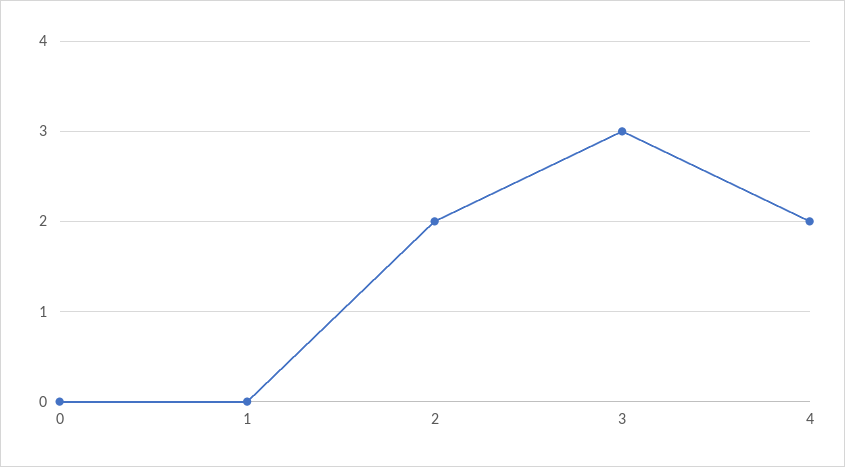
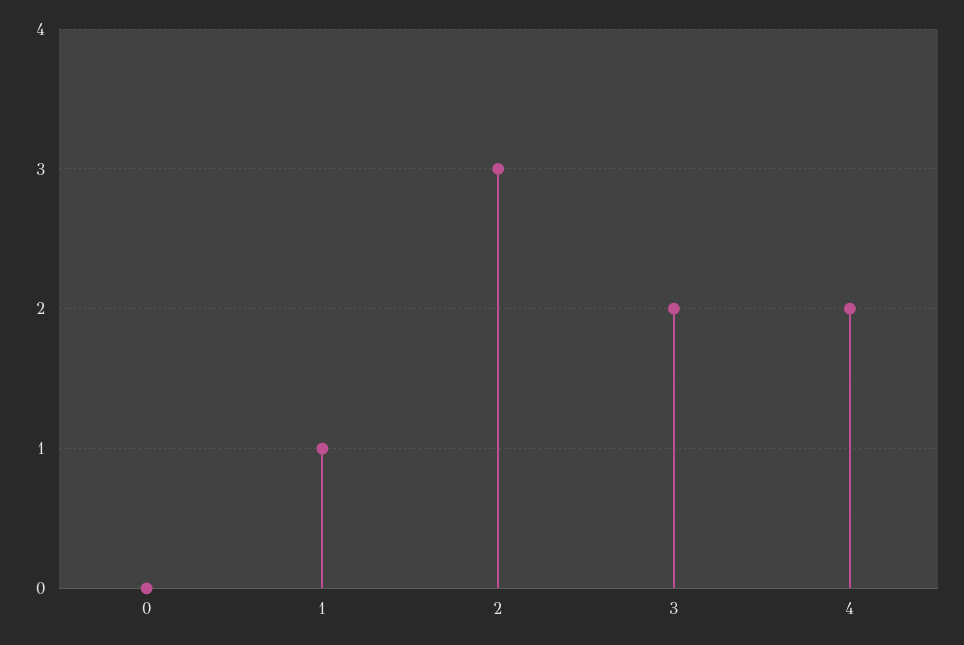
  {
    "0": 0,
-   "1": 0,
+   "1": 1,
-   "2": 2,
+   "2": 3,
-   "3": 3,
+   "3": 2,
    "4": 2
  }

